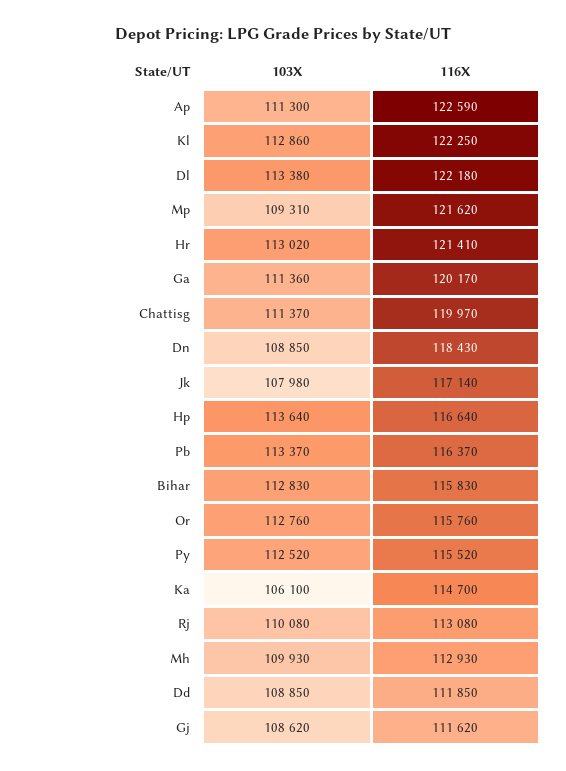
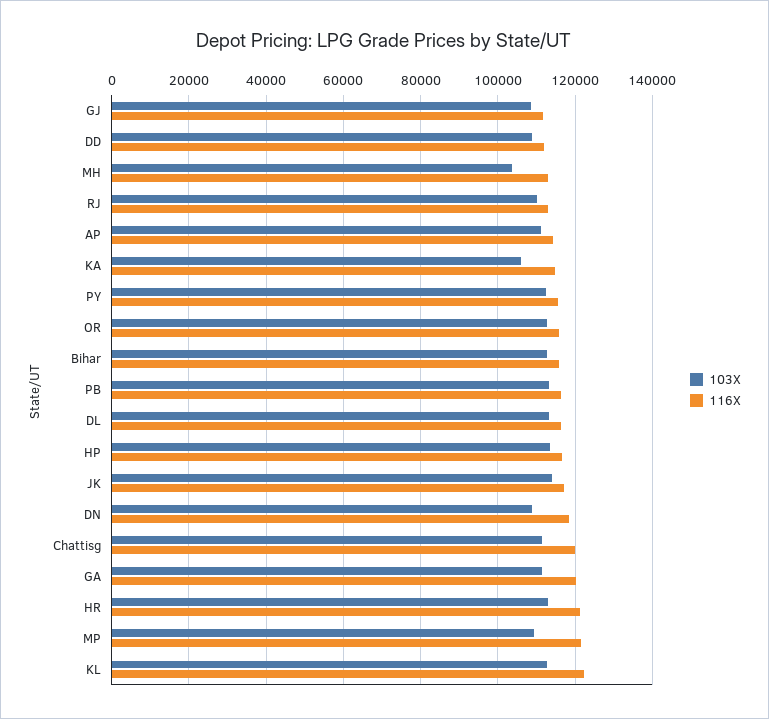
  {
    "103X": {
      "Ap": 111300,
      "Kl": 112860,
      "Dl": 113380,
      "Mp": 109310,
      "Hr": 113020,
      "Ga": 111360,
      "Chattisg": 111370,
      "Dn": 108850,
-     "Jk": 107980,
+     "Jk": 114000,
      "Hp": 113640,
      "Pb": 113370,
      "Bihar": 112830,
      "Or": 112760,
      "Py": 112520,
      "Ka": 106100,
      "Rj": 110080,
-     "Mh": 109930,
+     "Mh": 104000,
      "Dd": 108850,
      "Gj": 108620
    },
    "116X": {
-     "Ap": 122590,
+     "Ap": 114000,
      "Kl": 122250,
-     "Dl": 122180,
+     "Dl": 116000,
      "Mp": 121620,
      "Hr": 121410,
      "Ga": 120170,
      "Chattisg": 119970,
      "Dn": 118430,
      "Jk": 117140,
      "Hp": 116640,
      "Pb": 116370,
      "Bihar": 115830,
      "Or": 115760,
      "Py": 115520,
      "Ka": 114700,
      "Rj": 113080,
      "Mh": 112930,
      "Dd": 111850,
      "Gj": 111620
    }
  }

